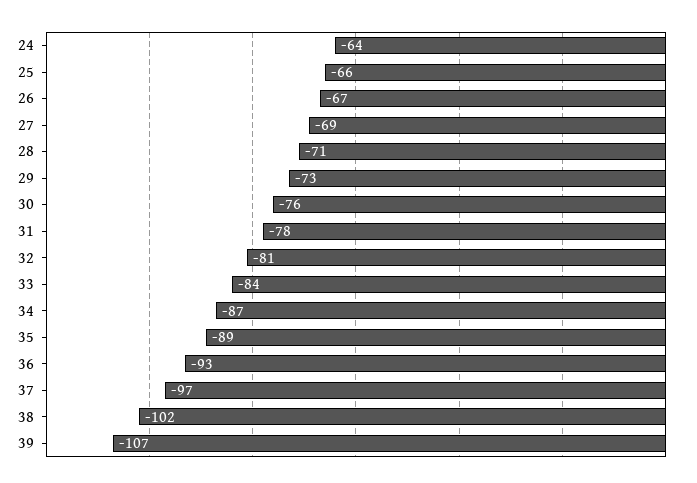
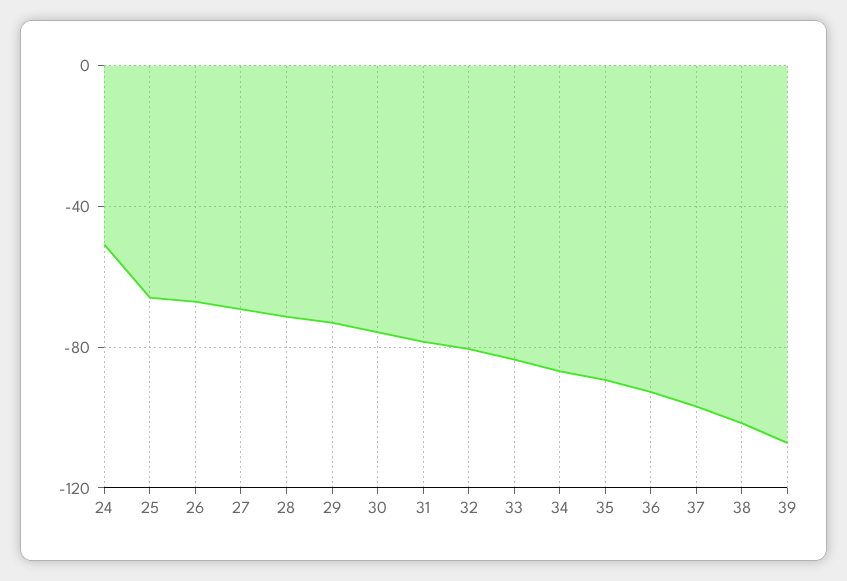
  {
-   "24": -64,
+   "24": -50,
    "25": -66,
    "26": -67,
    "27": -69,
    "28": -71,
    "29": -73,
    "30": -76,
    "31": -78,
    "32": -81,
    "33": -84,
    "34": -87,
    "35": -89,
    "36": -93,
    "37": -97,
    "38": -102,
    "39": -107
  }

